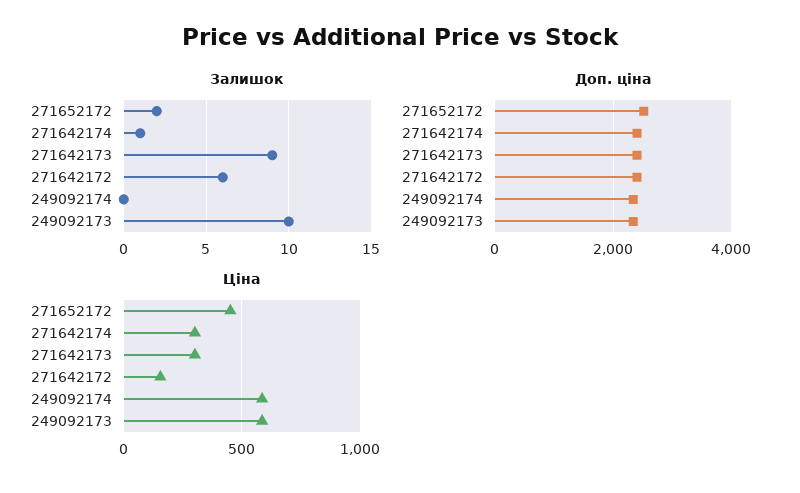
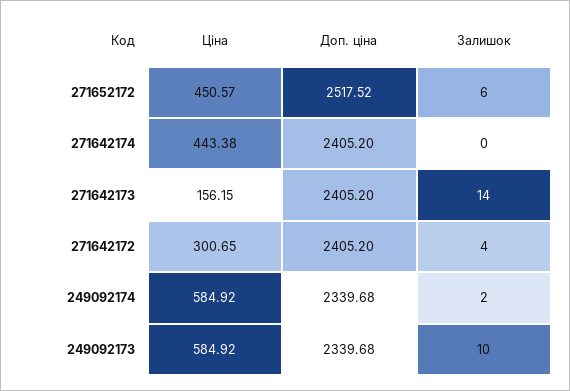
  {
    "Залишок": {
-     "271652172": 2,
+     "271652172": 6,
-     "271642174": 1,
+     "271642174": 0,
-     "271642173": 9,
+     "271642173": 14,
-     "271642172": 6,
+     "271642172": 4,
-     "249092174": 0,
+     "249092174": 2,
      "249092173": 10
    },
    "Доп. ціна": {
      "271652172": 2517.52,
      "271642174": 2405.2,
      "271642173": 2405.2,
      "271642172": 2405.2,
      "249092174": 2339.68,
      "249092173": 2339.68
    },
    "Ціна": {
      "271652172": 450.57,
-     "271642174": 300,
+     "271642174": 443.38,
-     "271642173": 300,
+     "271642173": 156.15,
-     "271642172": 150,
+     "271642172": 300.65,
      "249092174": 584.92,
      "249092173": 584.92
    }
  }

